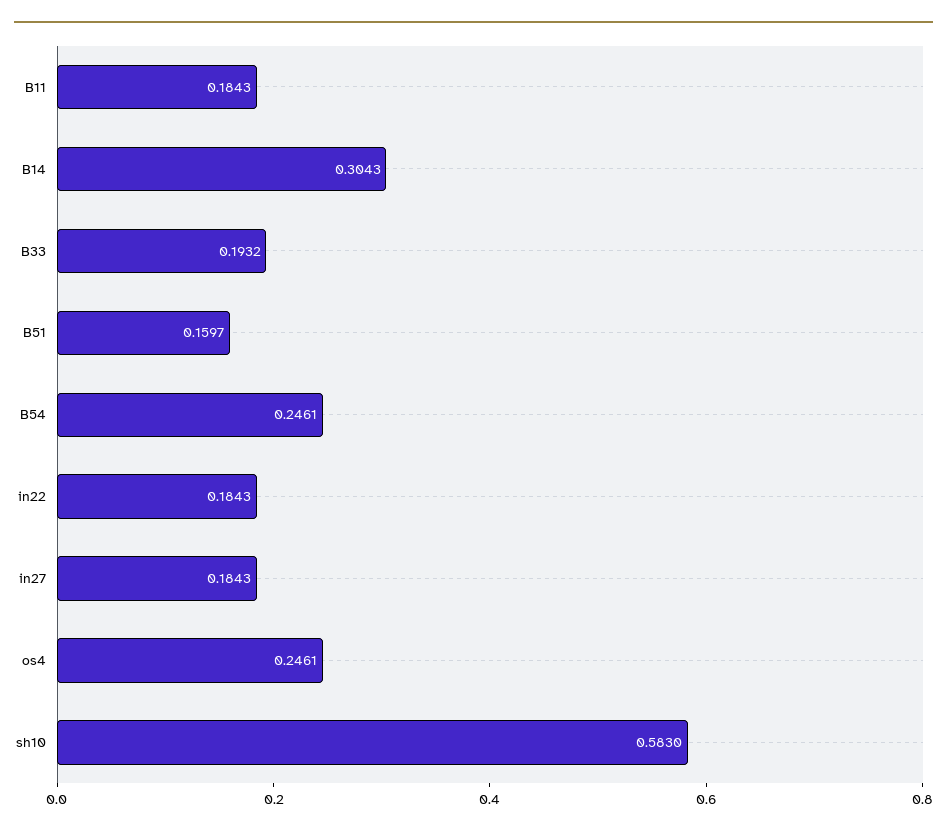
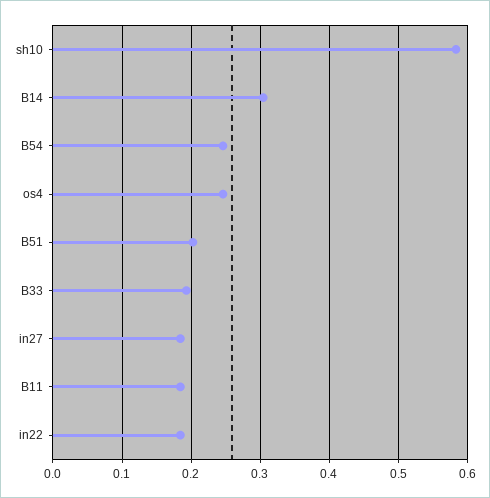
  {
    "B11": 0.1843,
    "B14": 0.3043,
    "B33": 0.1932,
-   "B51": 0.1597,
+   "B51": 0.2,
    "B54": 0.2461,
    "in22": 0.1843,
    "in27": 0.1843,
    "os4": 0.2461,
    "sh10": 0.583
  }

